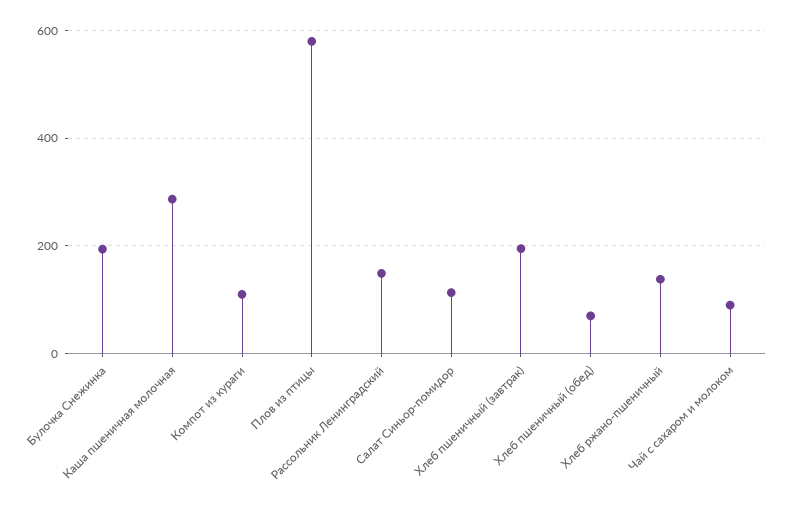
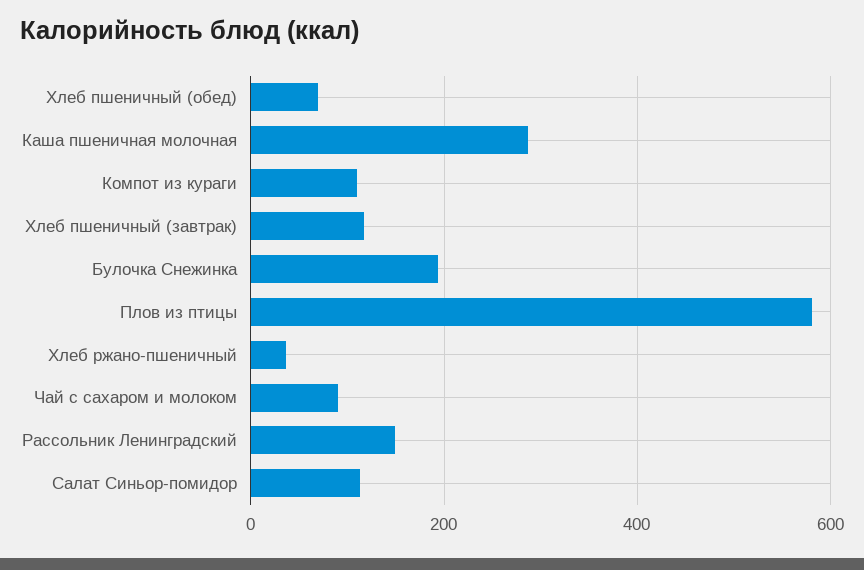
  {
    "Булочка Снежинка": 200,
    "Каша пшеничная молочная": 280,
    "Компот из кураги": 120,
    "Плов из птицы": 580,
    "Рассольник Ленинградский": 140,
    "Салат Синьор-помидор": 120,
-   "Хлеб пшеничный (завтрак)": 200,
+   "Хлеб пшеничный (завтрак)": 120,
    "Хлеб пшеничный (обед)": 80,
-   "Хлеб ржано-пшеничный": 140,
+   "Хлеб ржано-пшеничный": 40,
    "Чай с сахаром и молоком": 100
  }

